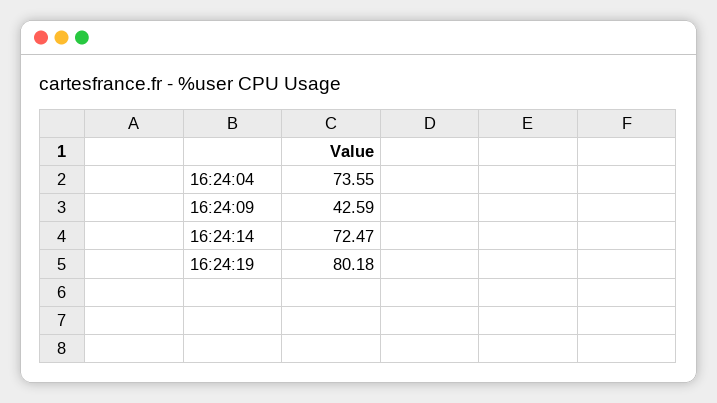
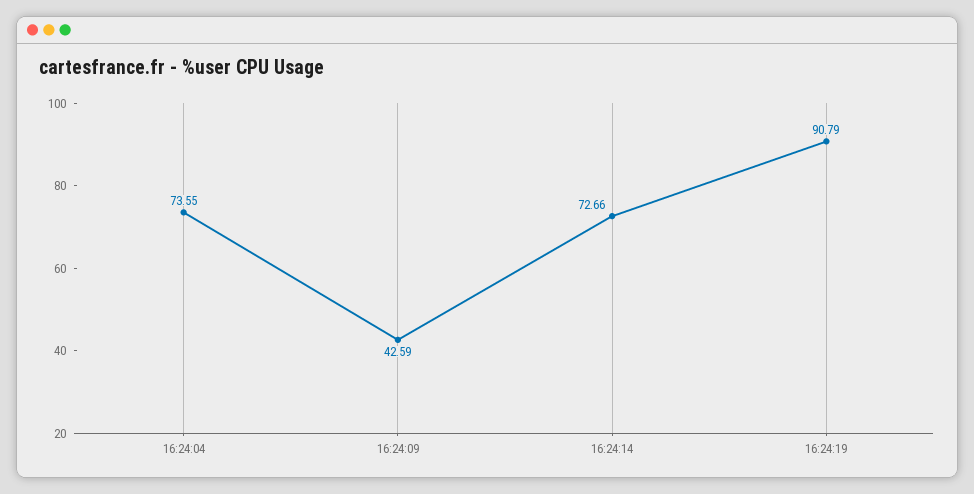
  {
    "16:24:04": 73.55,
    "16:24:09": 42.59,
-   "16:24:14": 72.47,
+   "16:24:14": 72.66,
-   "16:24:19": 80.18
+   "16:24:19": 90.79
  }

